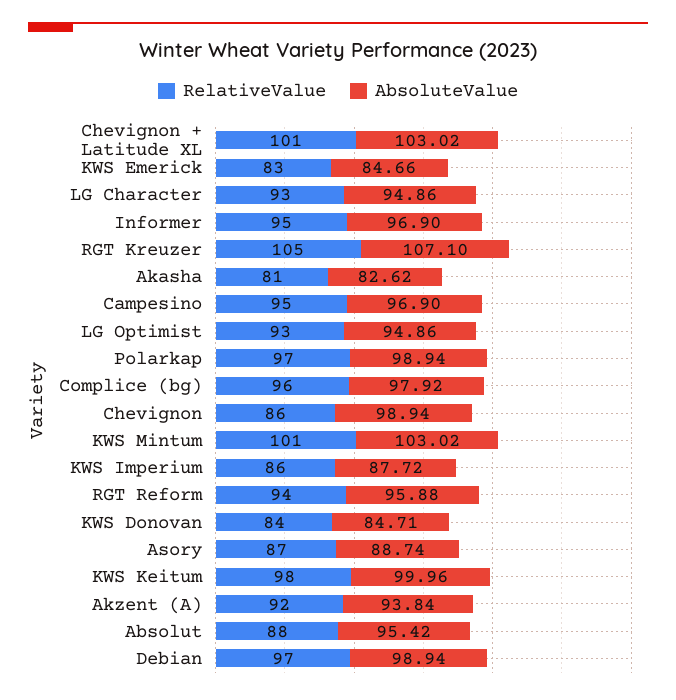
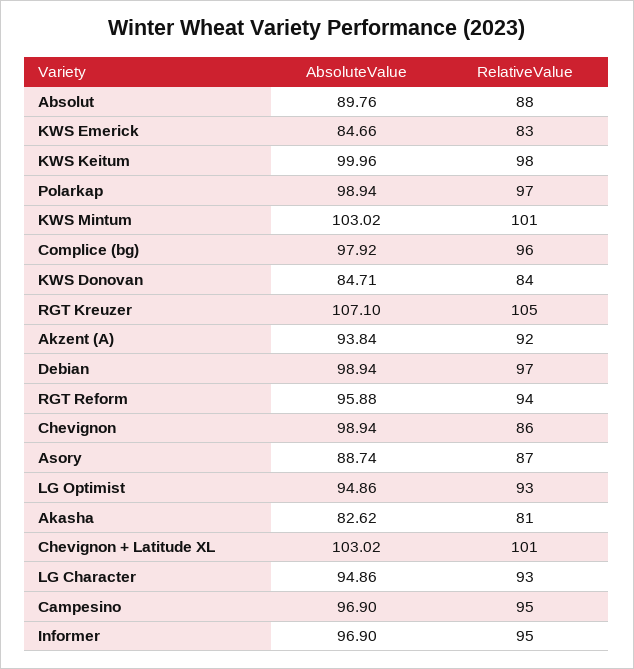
  {
    "RelativeValue": {
      "Chevignon + Latitude XL": 101,
      "KWS Emerick": 83,
      "LG Character": 93,
      "Informer": 95,
      "RGT Kreuzer": 105,
      "Akasha": 81,
      "Campesino": 95,
      "LG Optimist": 93,
      "Polarkap": 97,
      "Complice (bg)": 96,
      "Chevignon": 86,
      "KWS Mintum": 101,
-     "KWS Imperium": 86,
      "RGT Reform": 94,
      "KWS Donovan": 84,
      "Asory": 87,
      "KWS Keitum": 98,
      "Akzent (A)": 92,
      "Absolut": 88,
      "Debian": 97
    },
    "AbsoluteValue": {
      "Chevignon + Latitude XL": 103.02,
      "KWS Emerick": 84.66,
      "LG Character": 94.86,
      "Informer": 96.9,
      "RGT Kreuzer": 107.1,
      "Akasha": 82.62,
      "Campesino": 96.9,
      "LG Optimist": 94.86,
      "Polarkap": 98.94,
      "Complice (bg)": 97.92,
      "Chevignon": 98.94,
      "KWS Mintum": 103.02,
-     "KWS Imperium": 87.72,
      "RGT Reform": 95.88,
      "KWS Donovan": 84.71,
      "Asory": 88.74,
      "KWS Keitum": 99.96,
      "Akzent (A)": 93.84,
-     "Absolut": 95.42,
+     "Absolut": 89.76,
      "Debian": 98.94
    }
  }

